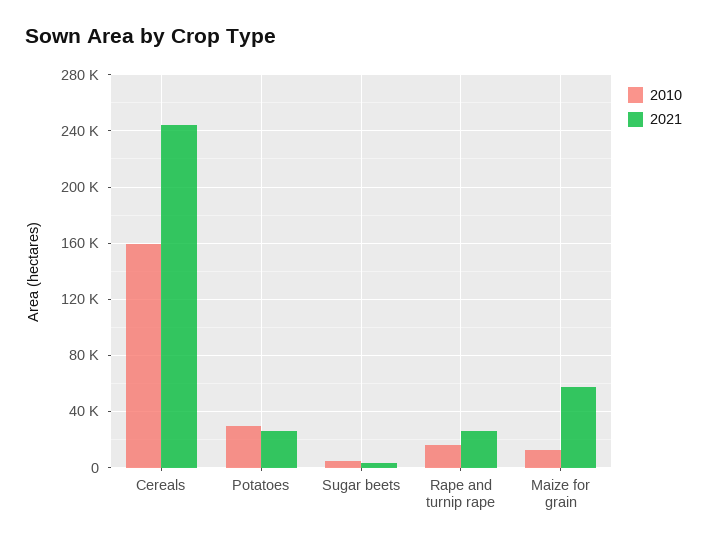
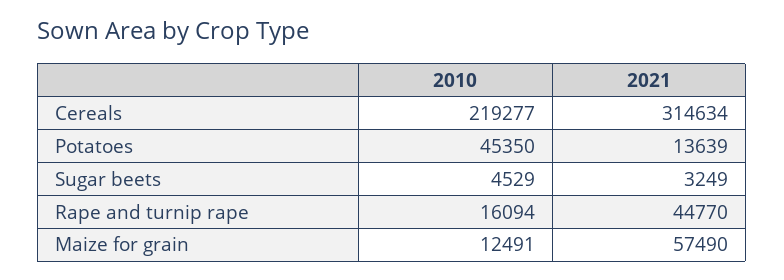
  {
    "2010": {
-     "Cereals": 160000,
+     "Cereals": 219277,
-     "Potatoes": 30000,
+     "Potatoes": 45350,
      "Sugar beets": 4529,
      "Rape and turnip rape": 16094,
      "Maize for grain": 12491
    },
    "2021": {
-     "Cereals": 245000,
+     "Cereals": 314634,
-     "Potatoes": 25000,
+     "Potatoes": 13639,
      "Sugar beets": 3249,
-     "Rape and turnip rape": 25000,
+     "Rape and turnip rape": 44770,
      "Maize for grain": 57490
    }
  }

